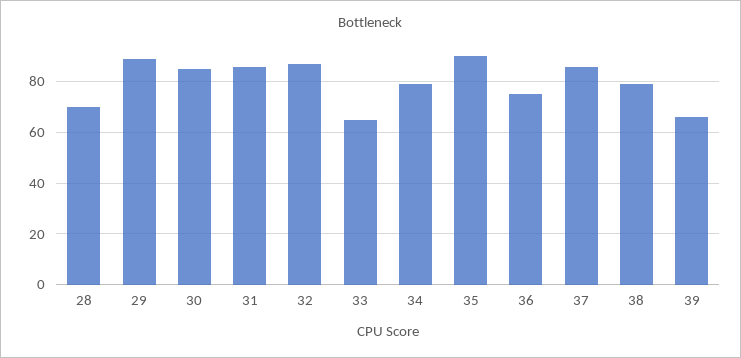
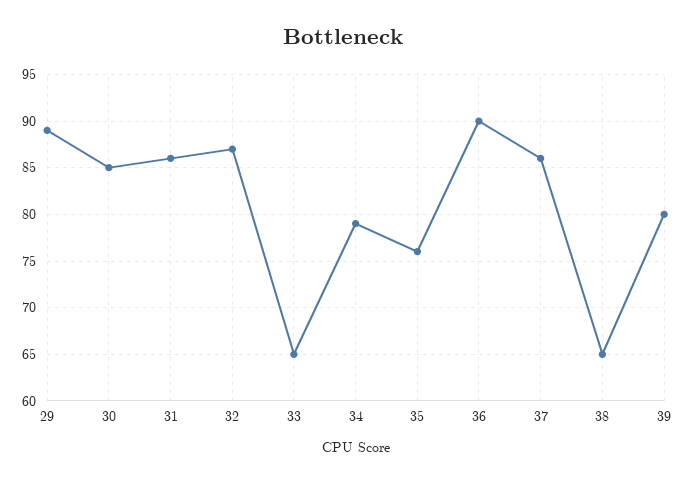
  {
-   "28": 70,
    "29": 89,
    "30": 85,
    "31": 86,
    "32": 87,
    "33": 65,
    "34": 79,
-   "35": 90,
+   "35": 76,
-   "36": 75,
+   "36": 90,
    "37": 86,
-   "38": 80,
+   "38": 65,
-   "39": 65
+   "39": 80
  }

